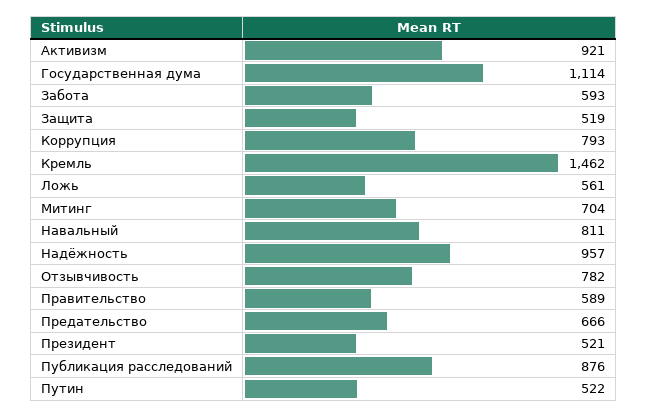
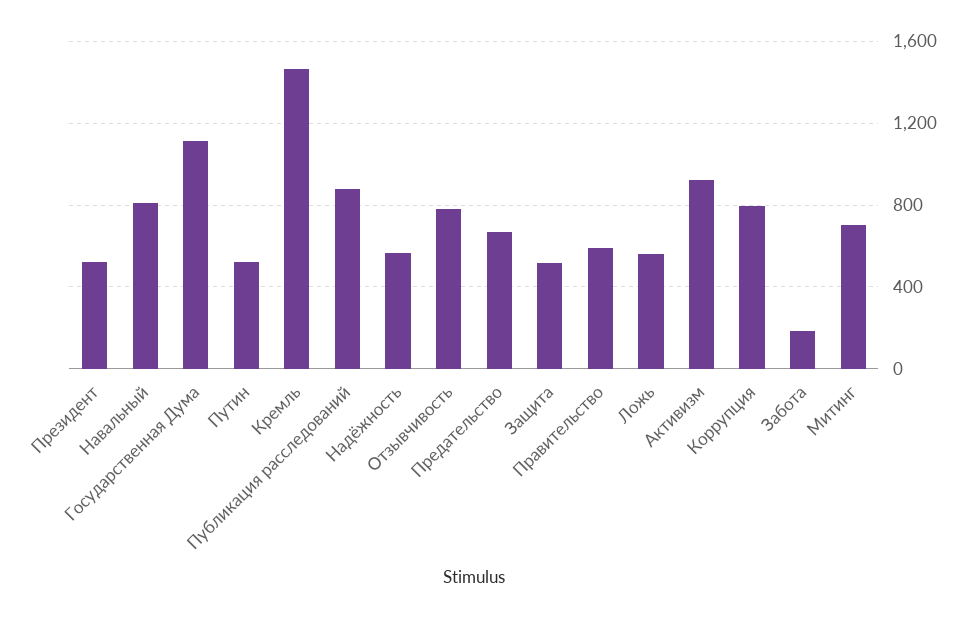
  {
    "Активизм": 921,
    "Государственная дума": 1114,
-   "Забота": 593,
+   "Забота": 200,
    "Защита": 519,
    "Коррупция": 793,
    "Кремль": 1462,
    "Ложь": 561,
    "Митинг": 704,
    "Навальный": 811,
-   "Надёжность": 957,
+   "Надёжность": 550,
    "Отзывчивость": 782,
    "Правительство": 589,
    "Предательство": 666,
    "Президент": 521,
    "Публикация расследований": 876,
    "Путин": 522
  }

